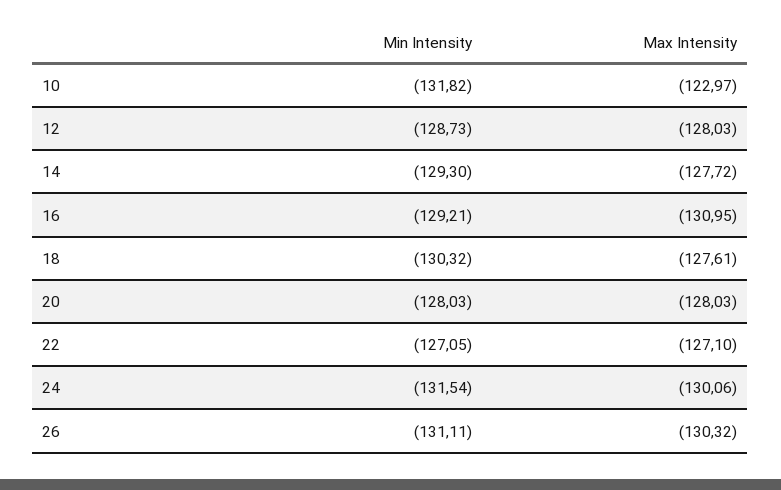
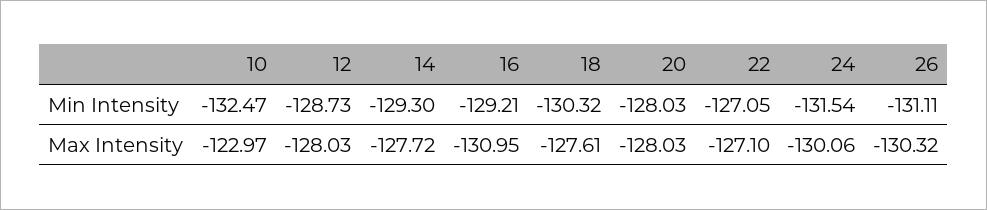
  {
    "Min Intensity": {
-     "10": -131.82,
+     "10": -132.47,
      "12": -128.73,
      "14": -129.3,
      "16": -129.21,
      "18": -130.32,
      "20": -128.03,
      "22": -127.05,
      "24": -131.54,
      "26": -131.11
    },
    "Max Intensity": {
      "10": -122.97,
      "12": -128.03,
      "14": -127.72,
      "16": -130.95,
      "18": -127.61,
      "20": -128.03,
      "22": -127.1,
      "24": -130.06,
      "26": -130.32
    }
  }

